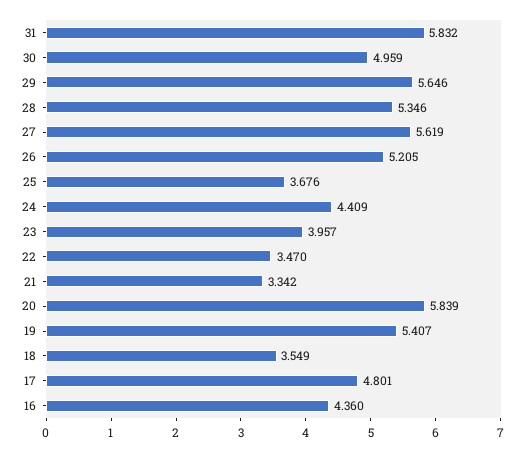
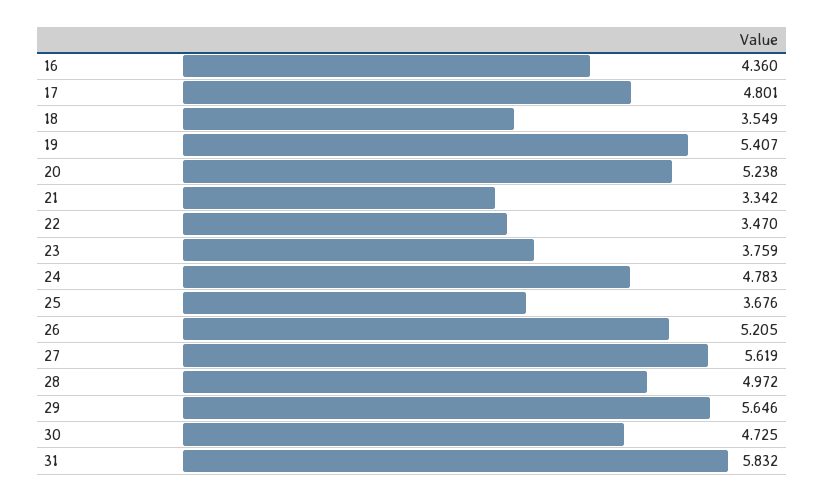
  {
    "31": 5.832,
-   "30": 4.959,
+   "30": 4.725,
    "29": 5.646,
-   "28": 5.346,
+   "28": 4.972,
    "27": 5.619,
    "26": 5.205,
    "25": 3.676,
-   "24": 4.409,
+   "24": 4.783,
-   "23": 3.957,
+   "23": 3.759,
    "22": 3.47,
    "21": 3.342,
-   "20": 5.839,
+   "20": 5.238,
    "19": 5.407,
    "18": 3.549,
    "17": 4.801,
    "16": 4.36
  }

